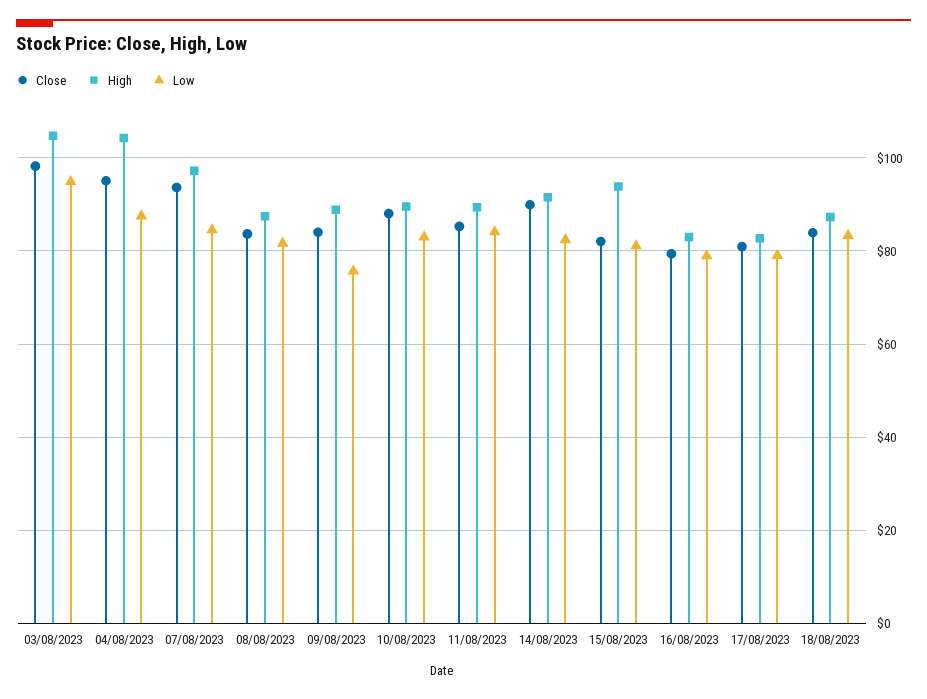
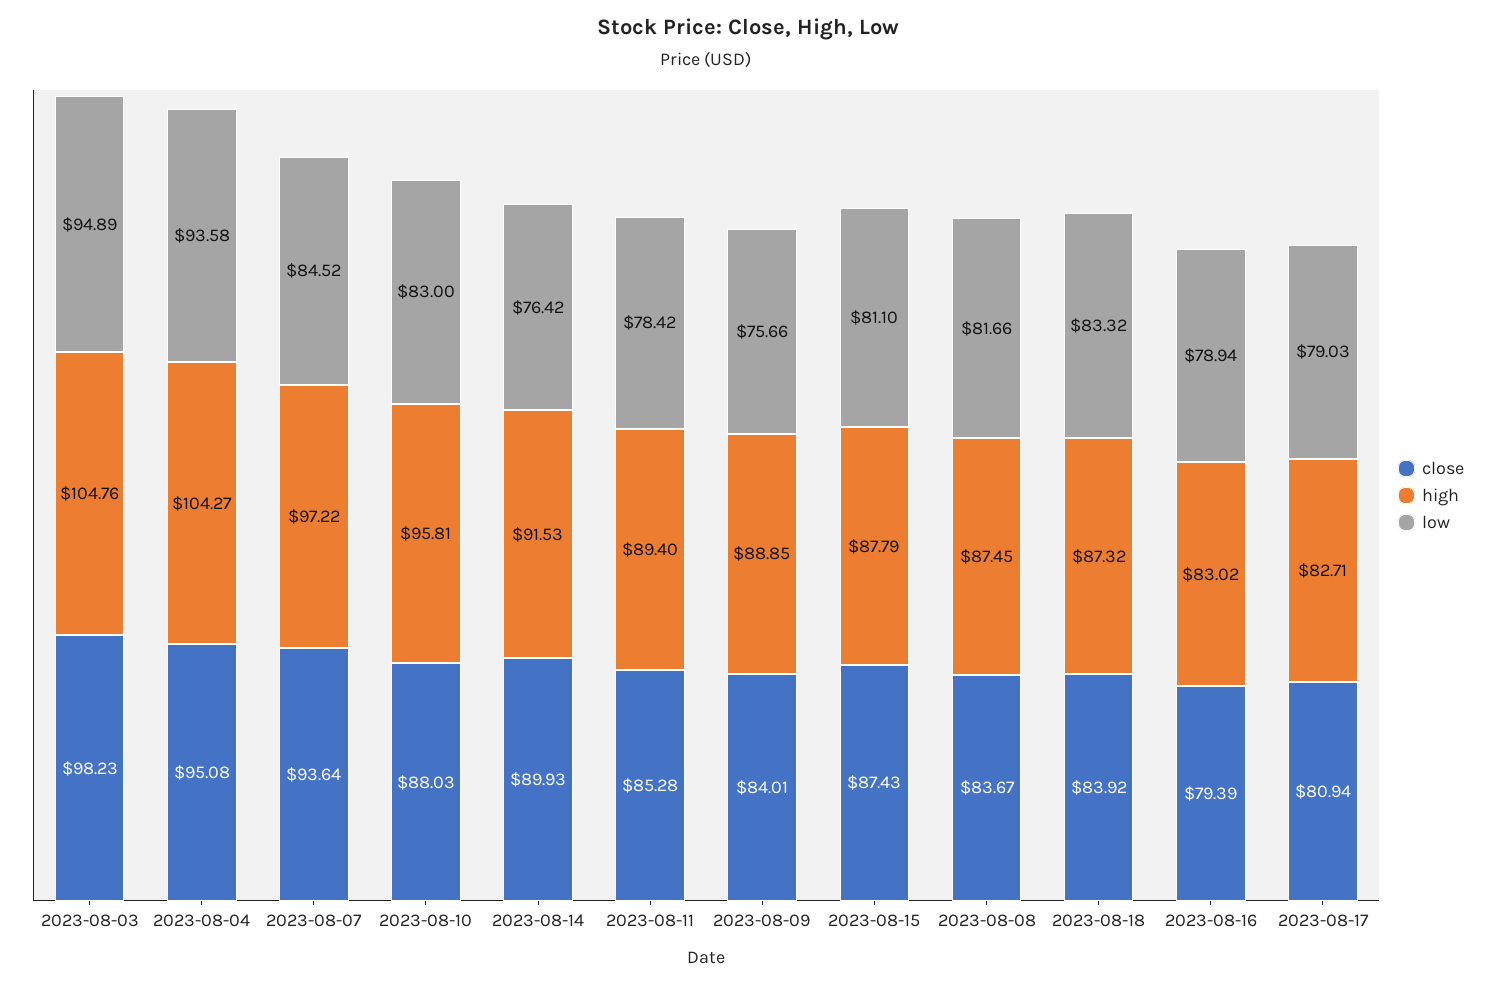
  {
    "Close": {
      "03/08/2023": 98.23,
      "04/08/2023": 95.08,
      "07/08/2023": 93.64,
      "08/08/2023": 83.67,
      "09/08/2023": 84.01,
      "10/08/2023": 88.03,
      "11/08/2023": 85.28,
      "14/08/2023": 89.93,
-     "15/08/2023": 82,
+     "15/08/2023": 87.43,
      "16/08/2023": 79.39,
      "17/08/2023": 80.94,
      "18/08/2023": 83.92
    },
    "High": {
      "03/08/2023": 104.76,
      "04/08/2023": 104.27,
      "07/08/2023": 97.22,
      "08/08/2023": 87.45,
      "09/08/2023": 88.85,
-     "10/08/2023": 90,
+     "10/08/2023": 95.81,
      "11/08/2023": 89.4,
      "14/08/2023": 91.53,
-     "15/08/2023": 94,
+     "15/08/2023": 87.79,
      "16/08/2023": 83.02,
      "17/08/2023": 82.71,
      "18/08/2023": 87.32
    },
    "Low": {
      "03/08/2023": 94.89,
-     "04/08/2023": 88,
+     "04/08/2023": 93.58,
      "07/08/2023": 84.52,
      "08/08/2023": 81.66,
      "09/08/2023": 75.66,
      "10/08/2023": 83,
-     "11/08/2023": 84,
+     "11/08/2023": 78.42,
-     "14/08/2023": 82,
+     "14/08/2023": 76.42,
      "15/08/2023": 81.1,
      "16/08/2023": 78.94,
      "17/08/2023": 79.03,
      "18/08/2023": 83.32
    }
  }

